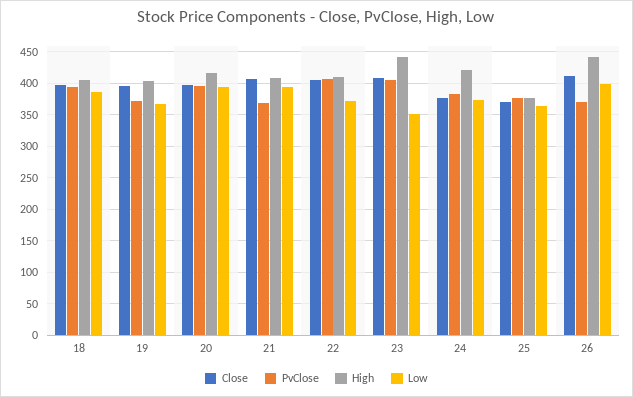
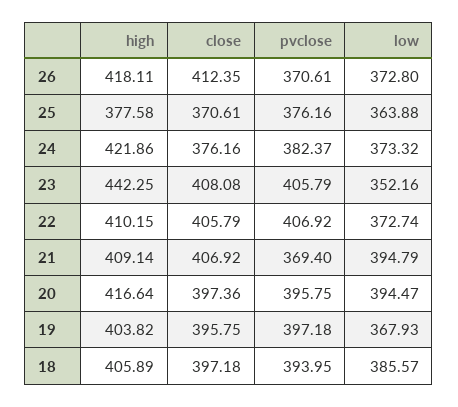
  {
    "Close": {
      "18": 397.18,
      "19": 395.75,
      "20": 397.36,
      "21": 406.92,
      "22": 405.79,
      "23": 408.08,
      "24": 376.16,
      "25": 370.61,
      "26": 412.35
    },
    "PvClose": {
      "18": 393.95,
-     "19": 370,
+     "19": 397.18,
      "20": 395.75,
      "21": 369.4,
      "22": 406.92,
      "23": 405.79,
      "24": 382.37,
      "25": 376.16,
      "26": 370.61
    },
    "High": {
      "18": 405.89,
      "19": 403.82,
      "20": 416.64,
      "21": 409.14,
      "22": 410.15,
      "23": 442.25,
      "24": 421.86,
      "25": 377.58,
-     "26": 440
+     "26": 418.11
    },
    "Low": {
      "18": 385.57,
      "19": 367.93,
      "20": 394.47,
      "21": 394.79,
      "22": 372.74,
      "23": 352.16,
      "24": 373.32,
      "25": 363.88,
-     "26": 400
+     "26": 372.8
    }
  }

